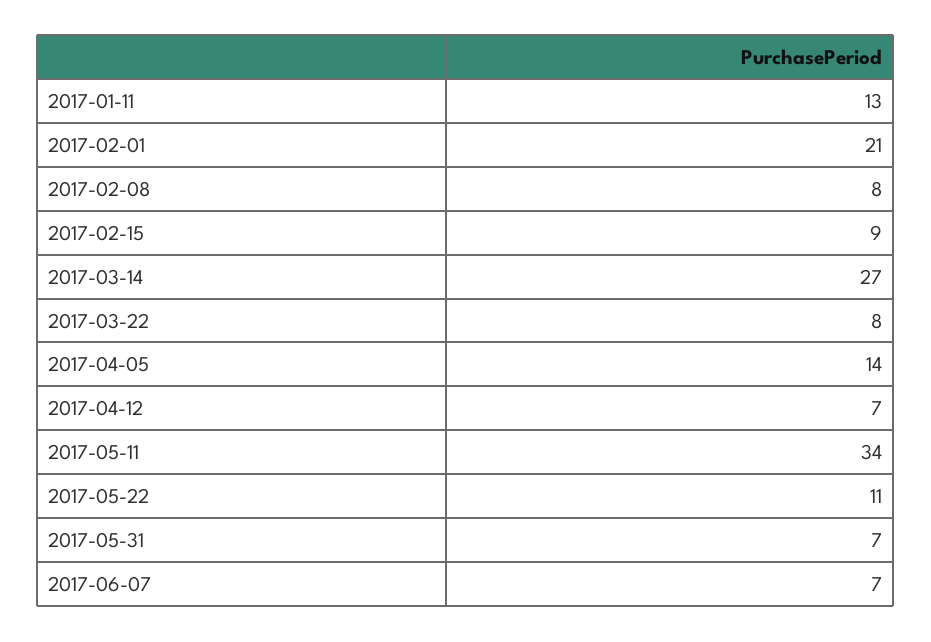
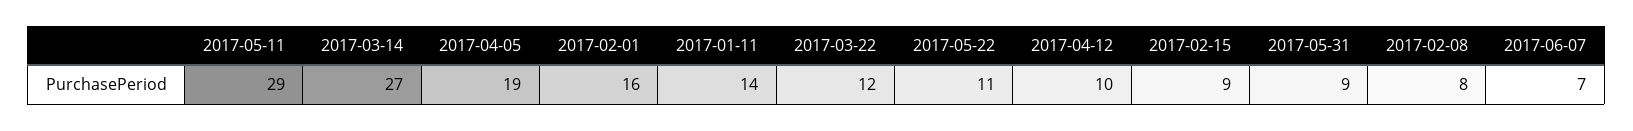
  {
-   "2017-01-11": 13,
+   "2017-01-11": 14,
-   "2017-02-01": 21,
+   "2017-02-01": 16,
    "2017-02-08": 8,
    "2017-02-15": 9,
    "2017-03-14": 27,
-   "2017-03-22": 8,
+   "2017-03-22": 12,
-   "2017-04-05": 14,
+   "2017-04-05": 19,
-   "2017-04-12": 7,
+   "2017-04-12": 10,
-   "2017-05-11": 34,
+   "2017-05-11": 29,
    "2017-05-22": 11,
-   "2017-05-31": 7,
+   "2017-05-31": 9,
    "2017-06-07": 7
  }

